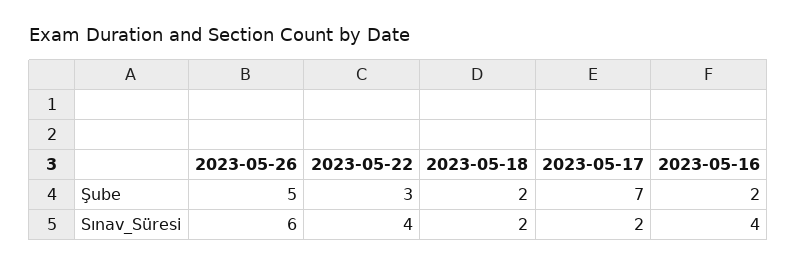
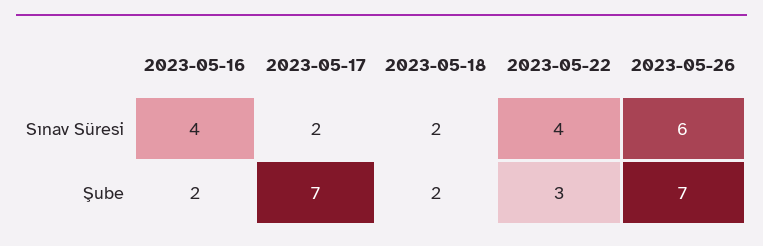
  {
    "2023-05-26": {
-     "Şube": 5,
+     "Şube": 7,
      "Sınav_Süresi": 6
    },
    "2023-05-22": {
      "Şube": 3,
      "Sınav_Süresi": 4
    },
    "2023-05-18": {
      "Şube": 2,
      "Sınav_Süresi": 2
    },
    "2023-05-17": {
      "Şube": 7,
      "Sınav_Süresi": 2
    },
    "2023-05-16": {
      "Şube": 2,
      "Sınav_Süresi": 4
    }
  }

